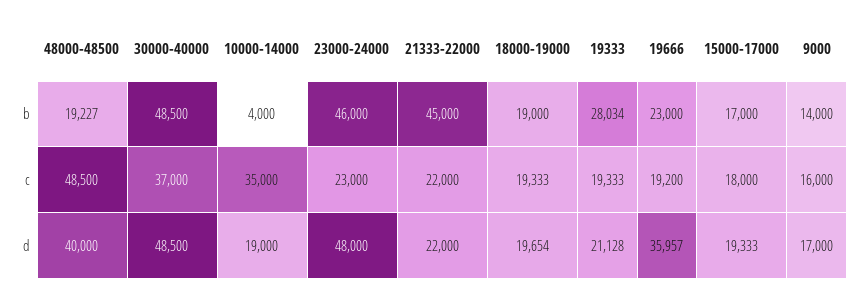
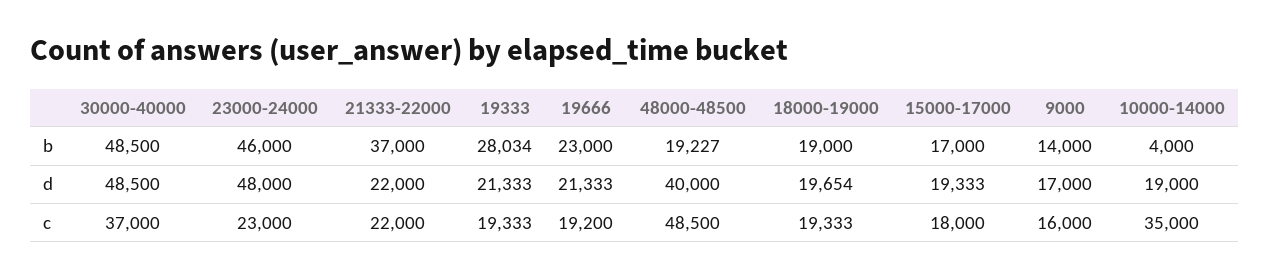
  {
    "48000-48500": {
      "b": 19227,
      "c": 48500,
      "d": 40000
    },
    "30000-40000": {
      "b": 48500,
      "c": 37000,
      "d": 48500
    },
    "10000-14000": {
      "b": 4000,
      "c": 35000,
      "d": 19000
    },
    "23000-24000": {
      "b": 46000,
      "c": 23000,
      "d": 48000
    },
    "21333-22000": {
-     "b": 45000,
+     "b": 37000,
      "c": 22000,
      "d": 22000
    },
    "18000-19000": {
      "b": 19000,
      "c": 19333,
      "d": 19654
    },
    "19333": {
      "b": 28034,
      "c": 19333,
-     "d": 21128
+     "d": 21333
    },
    "19666": {
      "b": 23000,
      "c": 19200,
-     "d": 35957
+     "d": 21333
    },
    "15000-17000": {
      "b": 17000,
      "c": 18000,
      "d": 19333
    },
    "9000": {
      "b": 14000,
      "c": 16000,
      "d": 17000
    }
  }

